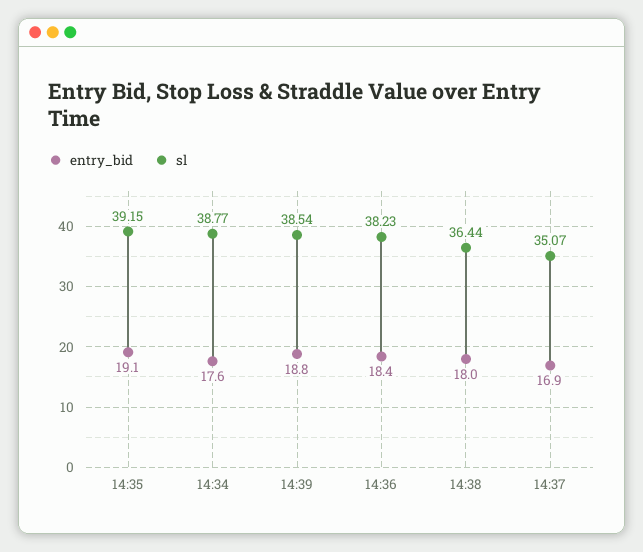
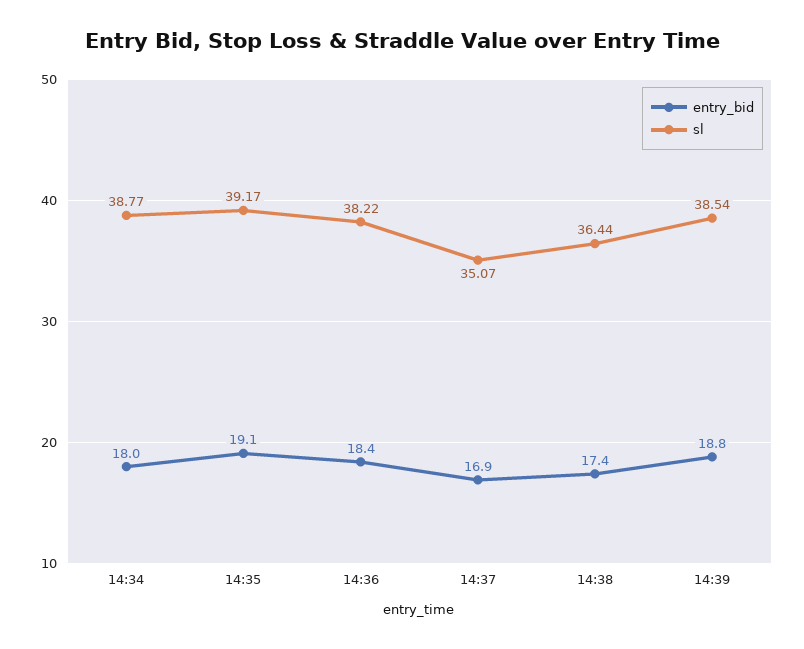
  {
    "entry_bid": {
      "14:35": 19.1,
-     "14:34": 17.6,
+     "14:34": 18,
      "14:39": 18.8,
      "14:36": 18.4,
-     "14:38": 18,
+     "14:38": 17.4,
      "14:37": 16.9
    },
    "sl": {
-     "14:35": 39.15,
+     "14:35": 39.17,
      "14:34": 38.77,
      "14:39": 38.54,
-     "14:36": 38.23,
+     "14:36": 38.22,
      "14:38": 36.44,
      "14:37": 35.07
    }
  }

